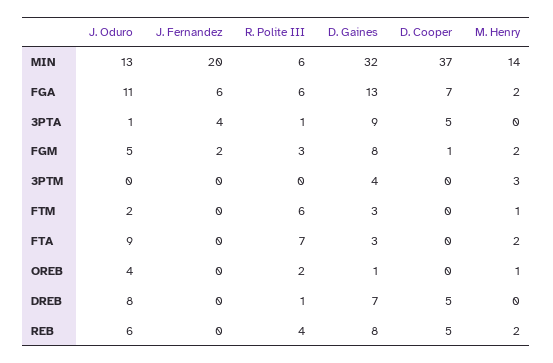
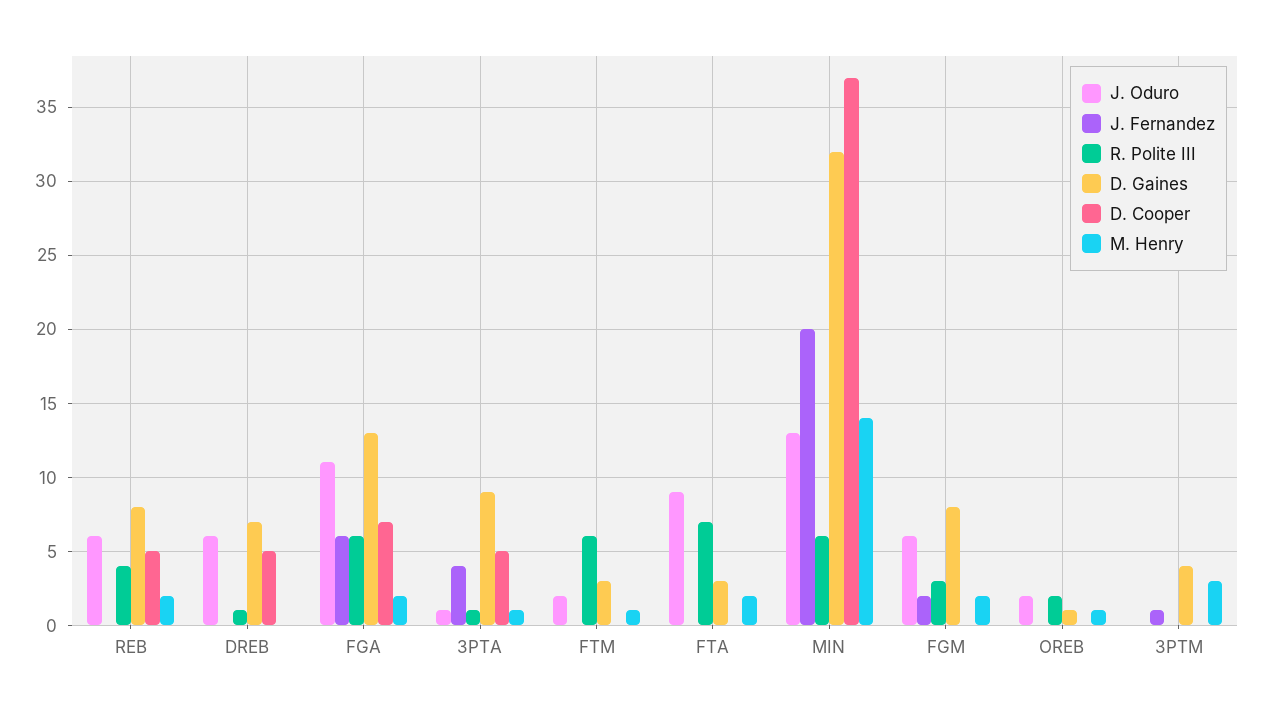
  {
    "J. Oduro": {
      "MIN": 13,
      "FGA": 11,
      "3PTA": 1,
-     "FGM": 5,
+     "FGM": 6,
      "3PTM": 0,
      "FTM": 2,
      "FTA": 9,
-     "OREB": 4,
+     "OREB": 2,
-     "DREB": 8,
+     "DREB": 6,
      "REB": 6
    },
    "J. Fernandez": {
      "MIN": 20,
      "FGA": 6,
      "3PTA": 4,
      "FGM": 2,
-     "3PTM": 0,
+     "3PTM": 1,
      "FTM": 0,
      "FTA": 0,
      "OREB": 0,
      "DREB": 0,
      "REB": 0
    },
    "R. Polite III": {
      "MIN": 6,
      "FGA": 6,
      "3PTA": 1,
      "FGM": 3,
      "3PTM": 0,
      "FTM": 6,
      "FTA": 7,
      "OREB": 2,
      "DREB": 1,
      "REB": 4
    },
    "D. Gaines": {
      "MIN": 32,
      "FGA": 13,
      "3PTA": 9,
      "FGM": 8,
      "3PTM": 4,
      "FTM": 3,
      "FTA": 3,
      "OREB": 1,
      "DREB": 7,
      "REB": 8
    },
    "D. Cooper": {
      "MIN": 37,
      "FGA": 7,
      "3PTA": 5,
-     "FGM": 1,
+     "FGM": 0,
      "3PTM": 0,
      "FTM": 0,
      "FTA": 0,
      "OREB": 0,
      "DREB": 5,
      "REB": 5
    },
    "M. Henry": {
      "MIN": 14,
      "FGA": 2,
-     "3PTA": 0,
+     "3PTA": 1,
      "FGM": 2,
      "3PTM": 3,
      "FTM": 1,
      "FTA": 2,
      "OREB": 1,
      "DREB": 0,
      "REB": 2
    }
  }

